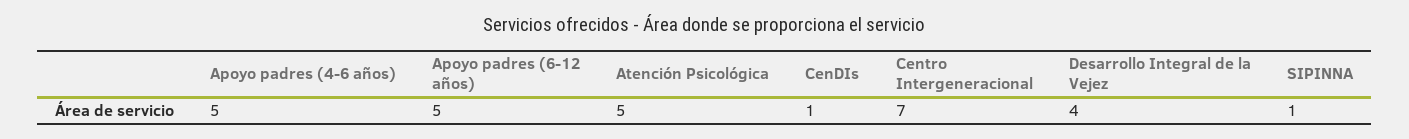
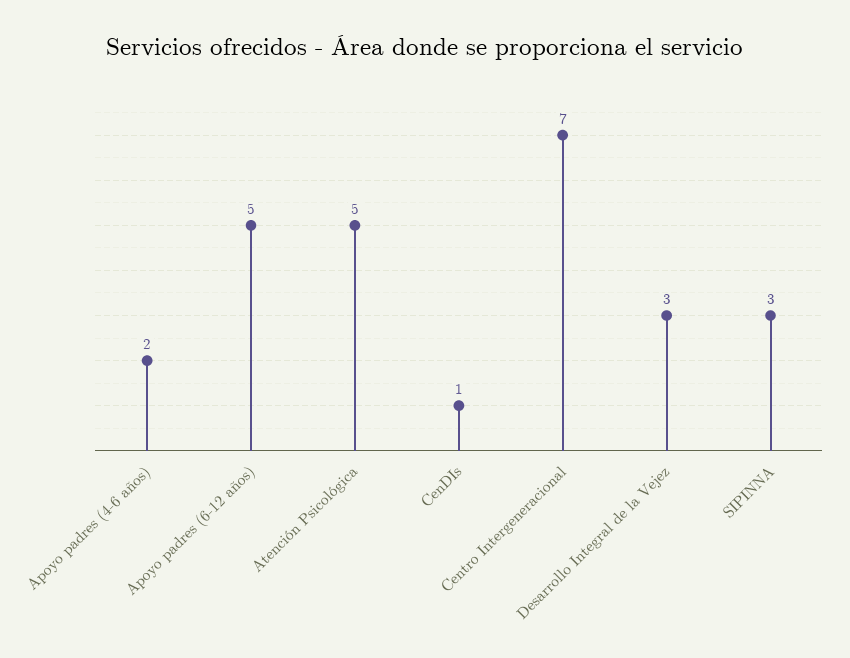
  {
-   "Apoyo padres (4-6 años)": 5,
+   "Apoyo padres (4-6 años)": 2,
    "Apoyo padres (6-12 años)": 5,
    "Atención Psicológica": 5,
    "CenDIs": 1,
    "Centro Intergeneracional": 7,
-   "Desarrollo Integral de la Vejez": 4,
+   "Desarrollo Integral de la Vejez": 3,
-   "SIPINNA": 1
+   "SIPINNA": 3
  }

